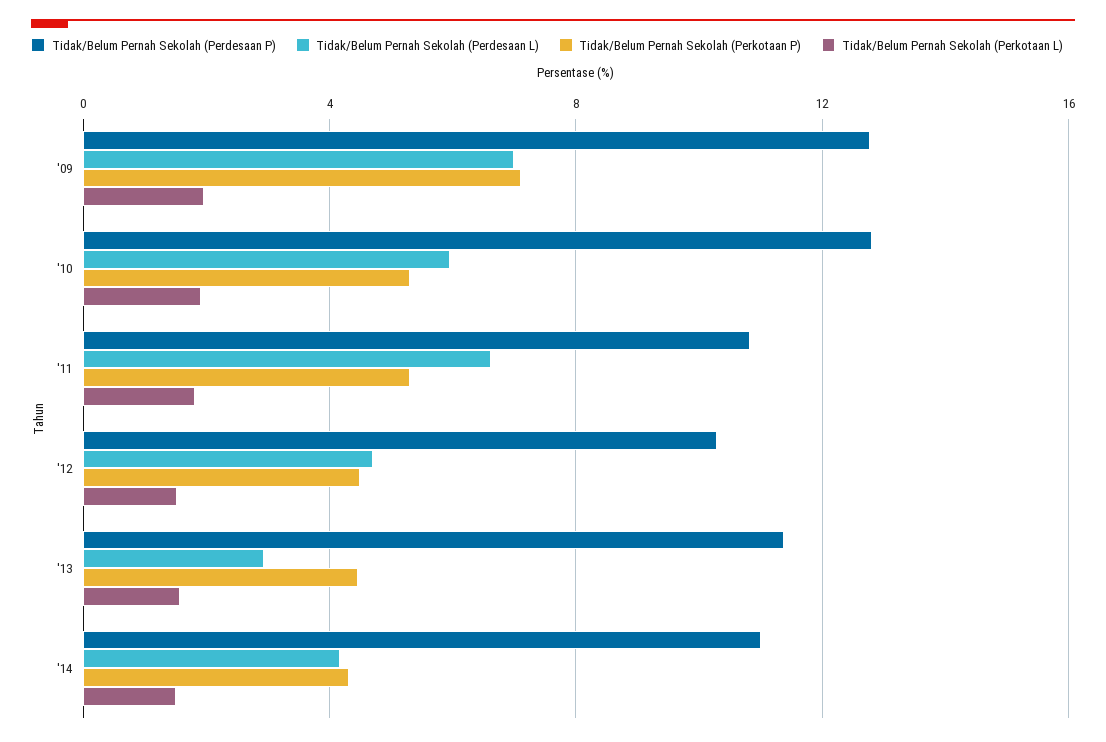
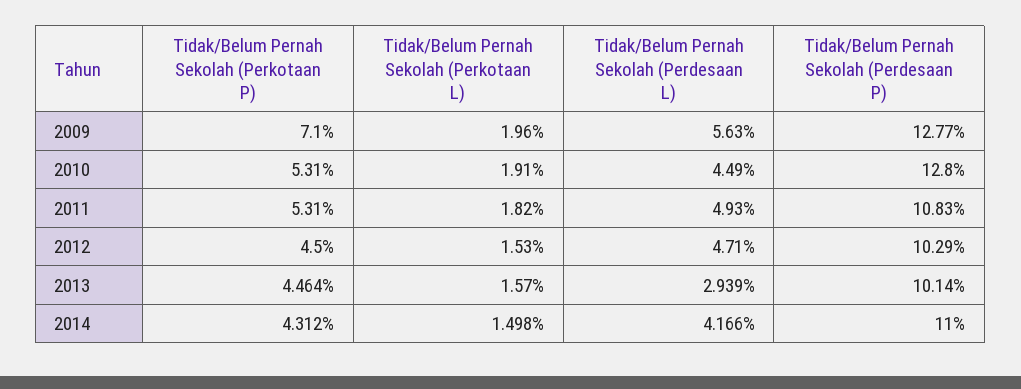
  {
    "Tidak/Belum Pernah Sekolah (Perdesaan P)": {
      "'09": 12.77,
      "'10": 12.8,
      "'11": 10.83,
      "'12": 10.29,
-     "'13": 11.5,
+     "'13": 10.14,
      "'14": 11
    },
    "Tidak/Belum Pernah Sekolah (Perdesaan L)": {
-     "'09": 7,
+     "'09": 5.63,
-     "'10": 6,
+     "'10": 4.49,
-     "'11": 6.5,
+     "'11": 4.93,
      "'12": 4.71,
      "'13": 2.939,
      "'14": 4.166
    },
    "Tidak/Belum Pernah Sekolah (Perkotaan P)": {
      "'09": 7.1,
      "'10": 5.31,
      "'11": 5.31,
      "'12": 4.5,
      "'13": 4.464,
      "'14": 4.312
    },
    "Tidak/Belum Pernah Sekolah (Perkotaan L)": {
      "'09": 1.96,
      "'10": 1.91,
      "'11": 1.82,
      "'12": 1.53,
      "'13": 1.57,
      "'14": 1.498
    }
  }

